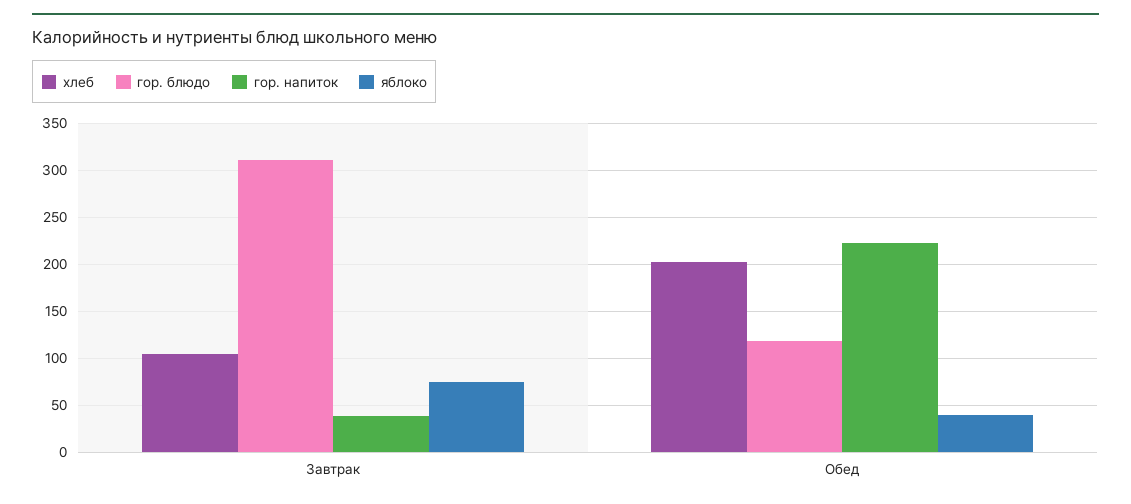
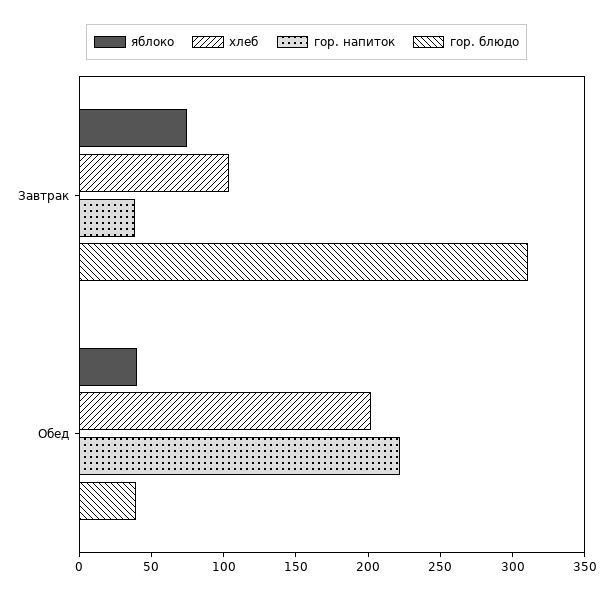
  {
    "хлеб": {
      "Завтрак": 100,
      "Обед": 200
    },
    "гор. блюдо": {
      "Завтрак": 310,
-     "Обед": 120
+     "Обед": 40
    },
    "гор. напиток": {
      "Завтрак": 40,
      "Обед": 220
    },
    "яблоко": {
      "Завтрак": 70,
      "Обед": 40
    }
  }

